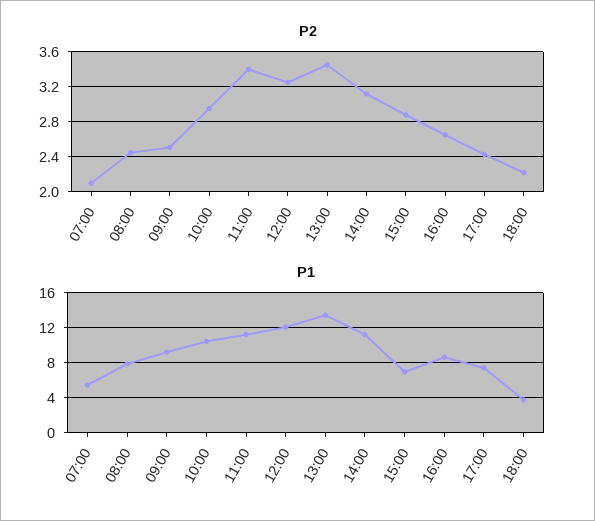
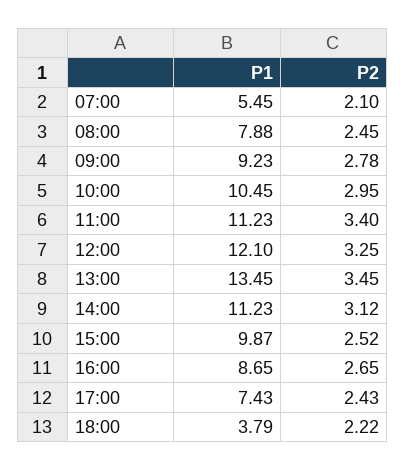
  {
    "P2": {
      "07:00": 2.1,
      "08:00": 2.45,
-     "09:00": 2.5,
+     "09:00": 2.78,
      "10:00": 2.95,
      "11:00": 3.4,
      "12:00": 3.25,
      "13:00": 3.45,
      "14:00": 3.12,
-     "15:00": 2.9,
+     "15:00": 2.52,
      "16:00": 2.65,
      "17:00": 2.43,
      "18:00": 2.22
    },
    "P1": {
      "07:00": 5.45,
      "08:00": 7.88,
      "09:00": 9.23,
      "10:00": 10.45,
      "11:00": 11.23,
      "12:00": 12.1,
      "13:00": 13.45,
      "14:00": 11.23,
-     "15:00": 7,
+     "15:00": 9.87,
      "16:00": 8.65,
      "17:00": 7.43,
      "18:00": 3.79
    }
  }

